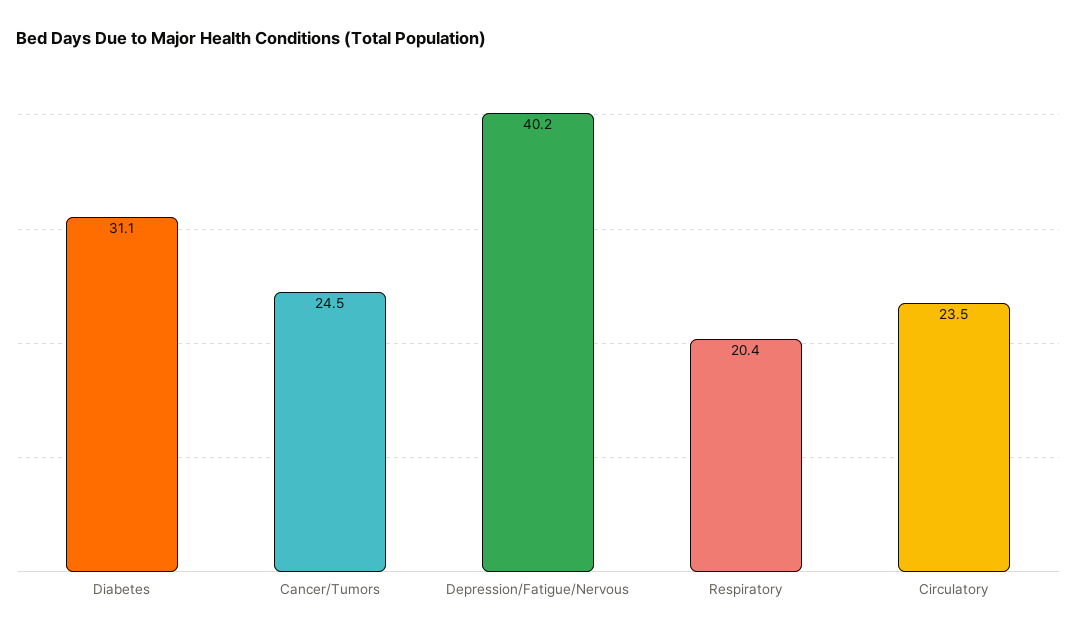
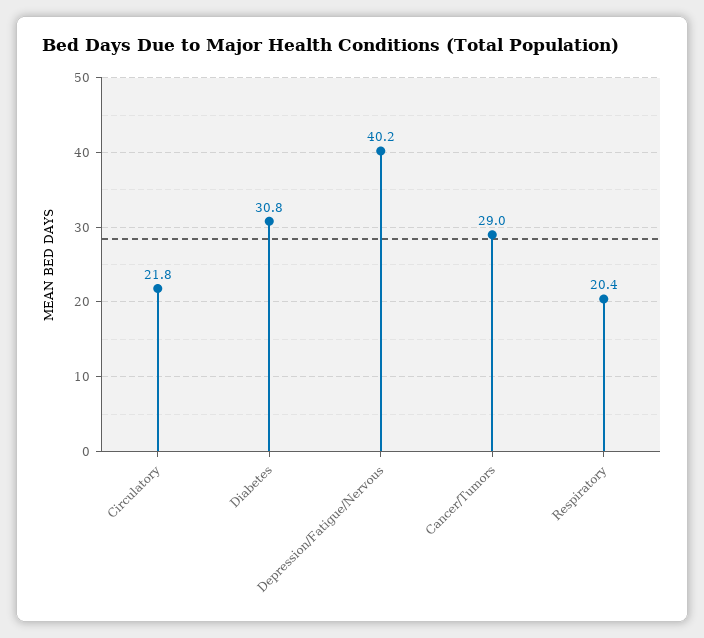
  {
-   "Diabetes": 31.1,
+   "Diabetes": 30.8,
-   "Cancer/Tumors": 24.5,
+   "Cancer/Tumors": 29,
    "Depression/Fatigue/Nervous": 40.2,
    "Respiratory": 20.4,
-   "Circulatory": 23.5
+   "Circulatory": 21.8
  }

